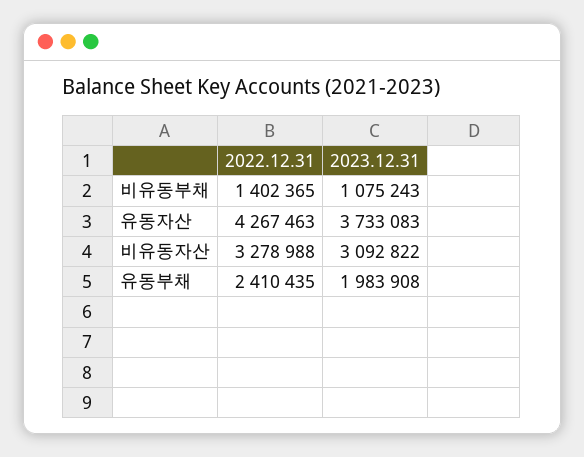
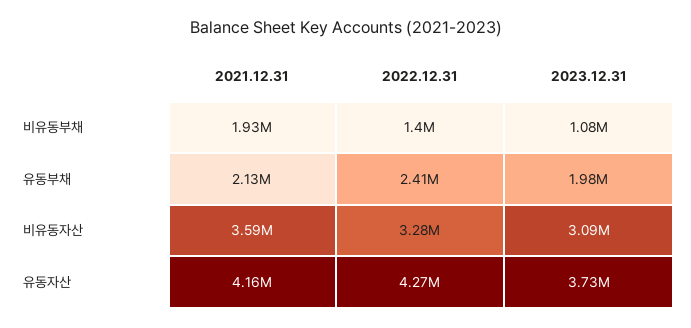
  {
    "2022.12.31": {
      "비유동부채": 1402365,
      "유동자산": 4267463,
      "비유동자산": 3278988,
      "유동부채": 2410435
    },
    "2023.12.31": {
      "비유동부채": 1075243,
      "유동자산": 3733083,
      "비유동자산": 3092822,
      "유동부채": 1983908
-   }
+   },
+   "2021.12.31": {
+     "비유동부채": 1930000,
+     "유동부채": 2130000,
+     "비유동자산": 3590000,
+     "유동자산": 4160000
+   }
  }

